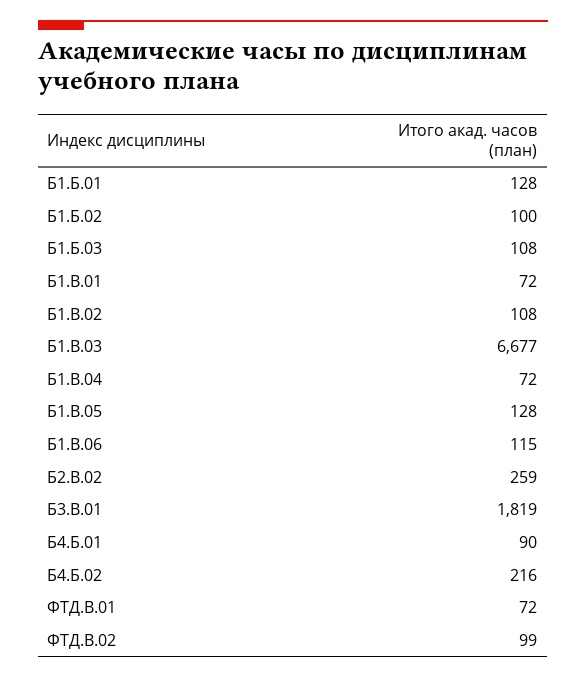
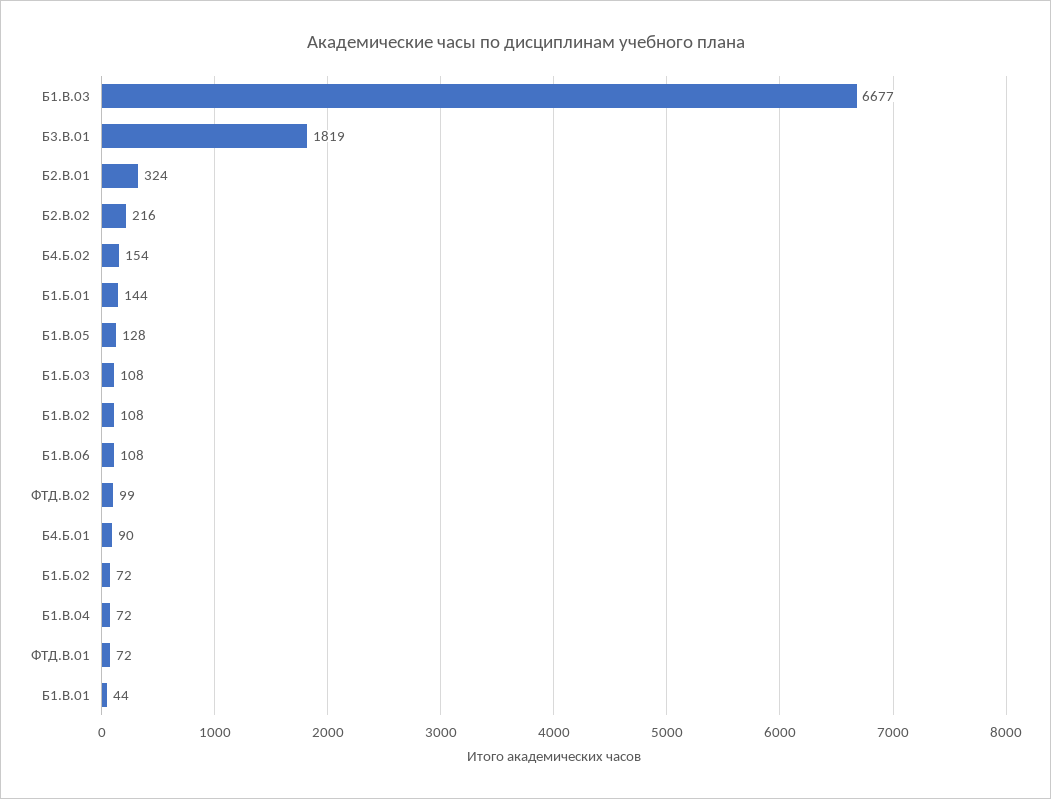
  {
-   "Б1.Б.01": 128,
+   "Б1.Б.01": 144,
-   "Б1.Б.02": 100,
+   "Б1.Б.02": 72,
    "Б1.Б.03": 108,
-   "Б1.В.01": 72,
+   "Б1.В.01": 44,
    "Б1.В.02": 108,
    "Б1.В.03": 6677,
    "Б1.В.04": 72,
    "Б1.В.05": 128,
-   "Б1.В.06": 115,
+   "Б1.В.06": 108,
-   "Б2.В.02": 259,
+   "Б2.В.02": 216,
    "Б3.В.01": 1819,
    "Б4.Б.01": 90,
-   "Б4.Б.02": 216,
+   "Б4.Б.02": 154,
    "ФТД.В.01": 72,
-   "ФТД.В.02": 99
+   "ФТД.В.02": 99,
+   "Б2.В.01": 324
  }

